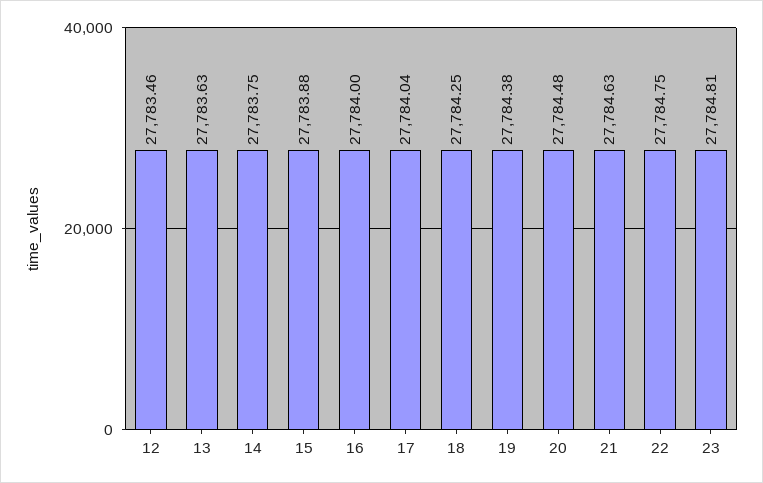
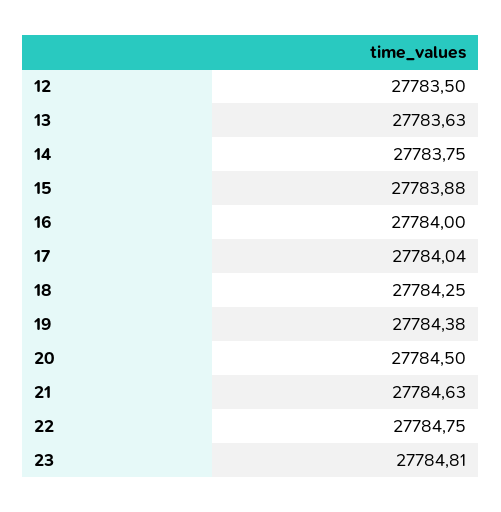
  {
-   "12": 27783.46,
+   "12": 27783.5,
    "13": 27783.63,
    "14": 27783.75,
    "15": 27783.88,
    "16": 27784,
    "17": 27784.04,
    "18": 27784.25,
    "19": 27784.38,
-   "20": 27784.48,
+   "20": 27784.5,
    "21": 27784.63,
    "22": 27784.75,
    "23": 27784.81
  }

